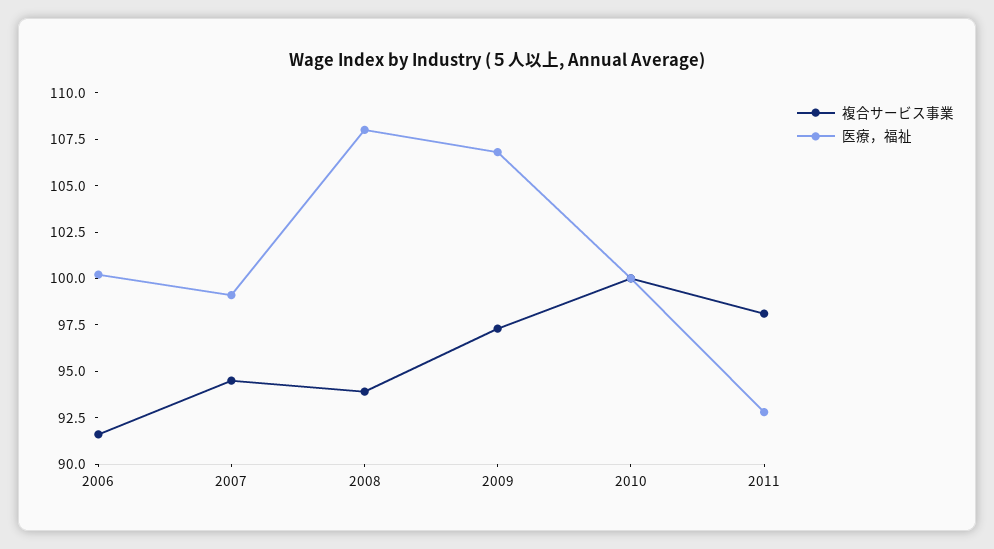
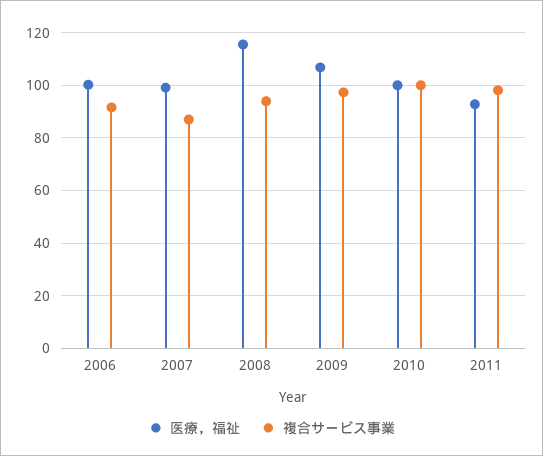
  {
    "複合サービス事業": {
      "2006": 91.5,
-     "2007": 94.5,
+     "2007": 87.5,
      "2008": 94,
      "2009": 97.5,
      "2010": 100,
      "2011": 98
    },
    "医療，福祉": {
      "2006": 100,
      "2007": 99,
-     "2008": 108,
+     "2008": 115,
      "2009": 107,
      "2010": 100,
      "2011": 93
    }
  }

